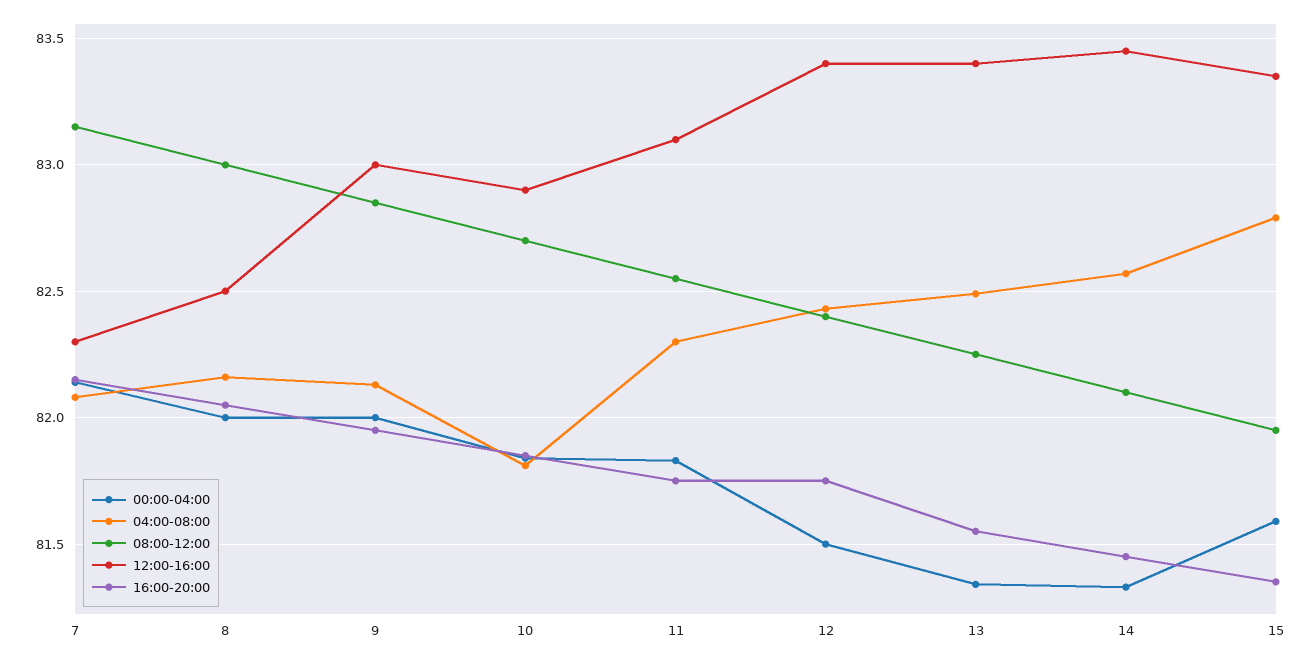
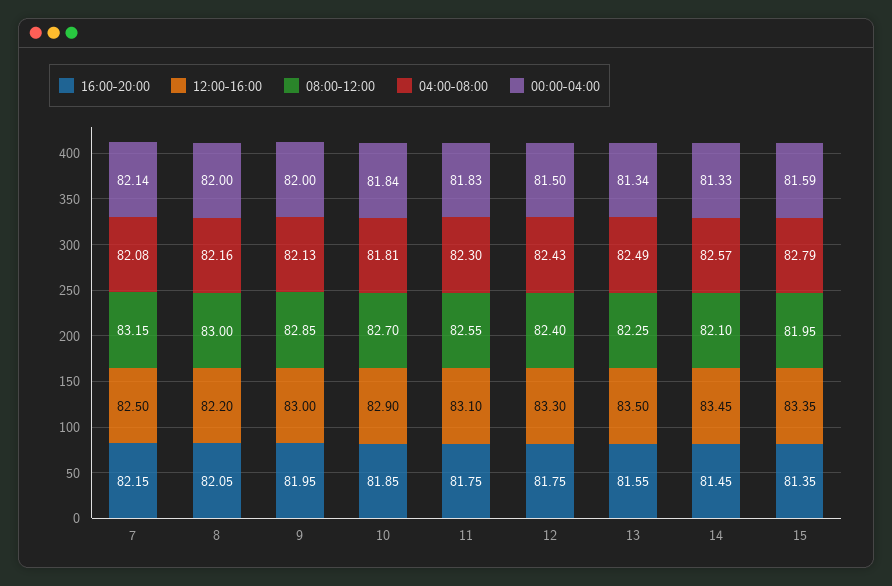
  {
    "00:00-04:00": {
      "7": 82.14,
      "8": 82,
      "9": 82,
      "10": 81.84,
      "11": 81.83,
      "12": 81.5,
      "13": 81.34,
      "14": 81.33,
      "15": 81.59
    },
    "04:00-08:00": {
      "7": 82.08,
      "8": 82.16,
      "9": 82.13,
      "10": 81.81,
      "11": 82.3,
      "12": 82.43,
      "13": 82.49,
      "14": 82.57,
      "15": 82.79
    },
    "08:00-12:00": {
      "7": 83.15,
      "8": 83,
      "9": 82.85,
      "10": 82.7,
      "11": 82.55,
      "12": 82.4,
      "13": 82.25,
      "14": 82.1,
      "15": 81.95
    },
    "12:00-16:00": {
-     "7": 82.3,
+     "7": 82.5,
-     "8": 82.5,
+     "8": 82.2,
      "9": 83,
      "10": 82.9,
      "11": 83.1,
-     "12": 83.4,
+     "12": 83.3,
-     "13": 83.4,
+     "13": 83.5,
      "14": 83.45,
      "15": 83.35
    },
    "16:00-20:00": {
      "7": 82.15,
      "8": 82.05,
      "9": 81.95,
      "10": 81.85,
      "11": 81.75,
      "12": 81.75,
      "13": 81.55,
      "14": 81.45,
      "15": 81.35
    }
  }

